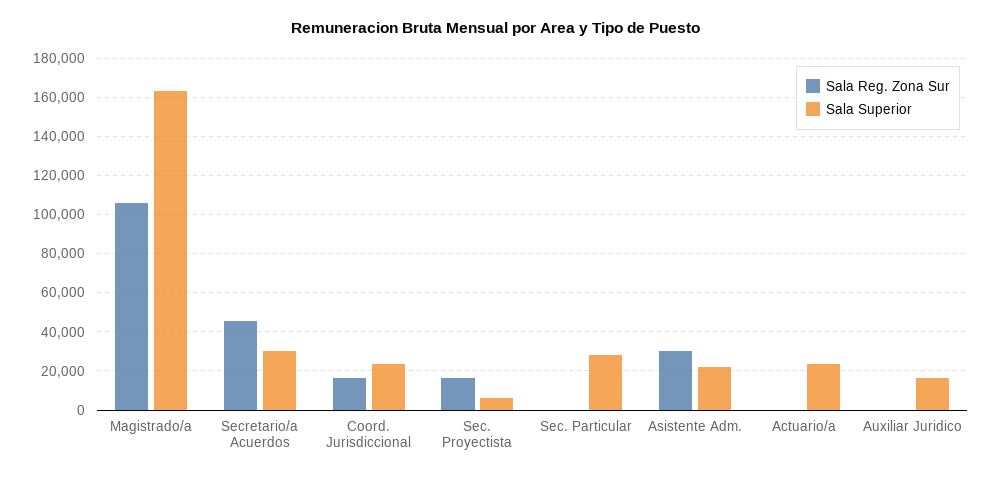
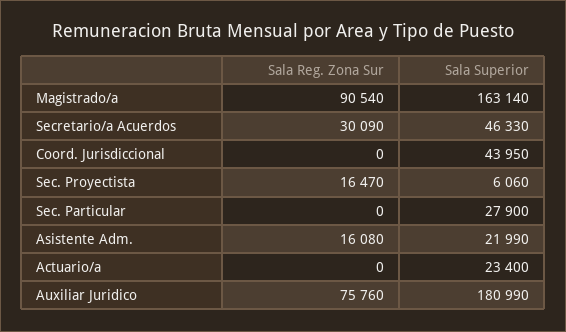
  {
    "Sala Reg. Zona Sur": {
-     "Magistrado/a": 105000,
+     "Magistrado/a": 90540,
-     "Secretario/a Acuerdos": 45000,
+     "Secretario/a Acuerdos": 30090,
-     "Coord. Jurisdiccional": 15000,
+     "Coord. Jurisdiccional": 0,
      "Sec. Proyectista": 16470,
      "Sec. Particular": 0,
-     "Asistente Adm.": 30000,
+     "Asistente Adm.": 16080,
      "Actuario/a": 0,
-     "Auxiliar Juridico": 0
+     "Auxiliar Juridico": 75760
    },
    "Sala Superior": {
      "Magistrado/a": 163140,
-     "Secretario/a Acuerdos": 30000,
+     "Secretario/a Acuerdos": 46330,
-     "Coord. Jurisdiccional": 25000,
+     "Coord. Jurisdiccional": 43950,
      "Sec. Proyectista": 6060,
      "Sec. Particular": 27900,
      "Asistente Adm.": 21990,
      "Actuario/a": 23400,
-     "Auxiliar Juridico": 15000
+     "Auxiliar Juridico": 180990
    }
  }

